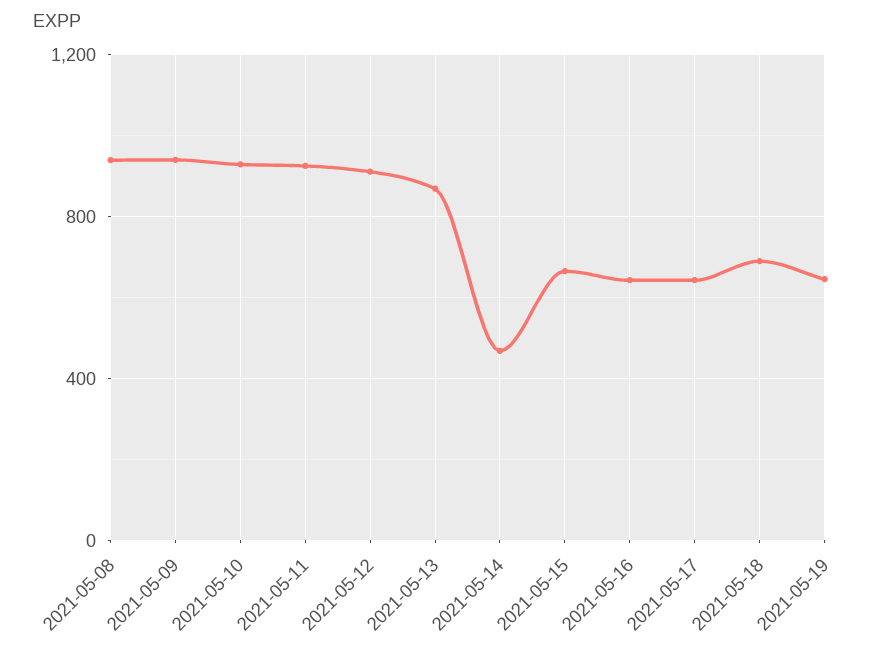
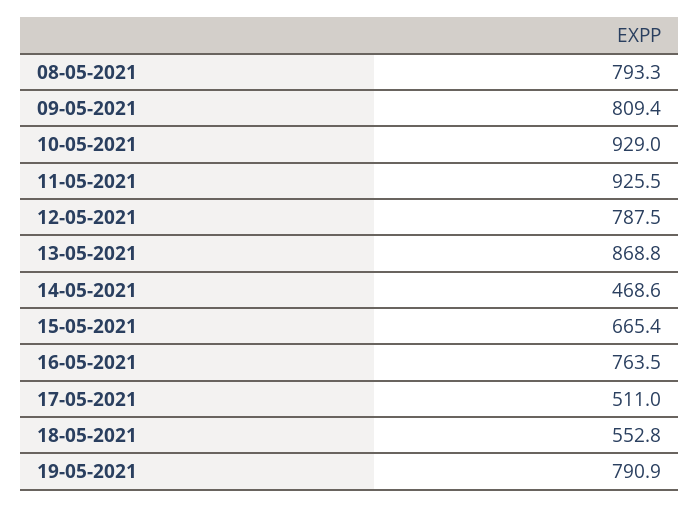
  {
-   "2021-05-08": 950,
+   "2021-05-08": 793.3,
-   "2021-05-09": 950,
+   "2021-05-09": 809.4,
    "2021-05-10": 929,
    "2021-05-11": 925.5,
-   "2021-05-12": 900,
+   "2021-05-12": 787.5,
    "2021-05-13": 868.8,
    "2021-05-14": 468.6,
    "2021-05-15": 665.4,
-   "2021-05-16": 650,
+   "2021-05-16": 763.5,
-   "2021-05-17": 650,
+   "2021-05-17": 511,
-   "2021-05-18": 700,
+   "2021-05-18": 552.8,
-   "2021-05-19": 650
+   "2021-05-19": 790.9
  }

